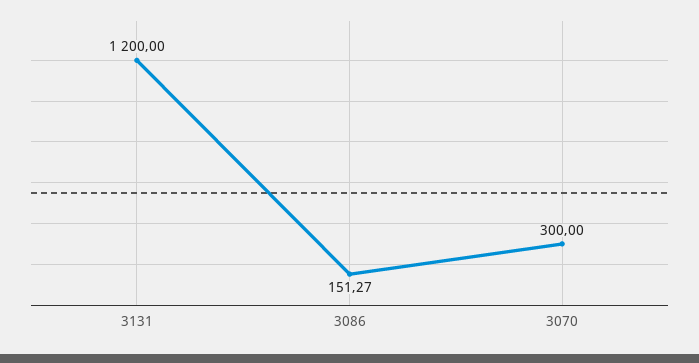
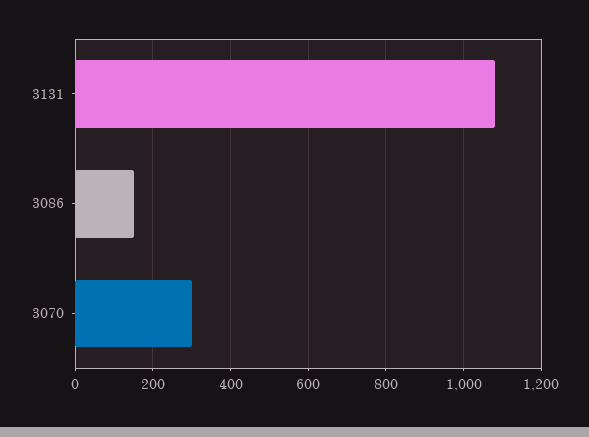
  {
-   "3131": 1200,
+   "3131": 1080,
    "3086": 151.27,
    "3070": 300
  }

